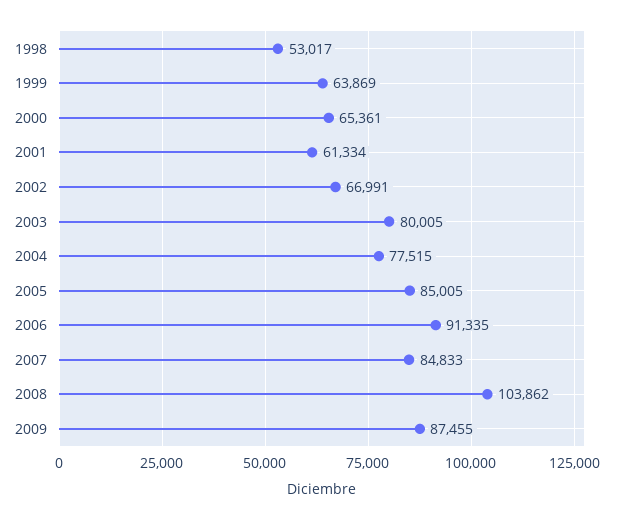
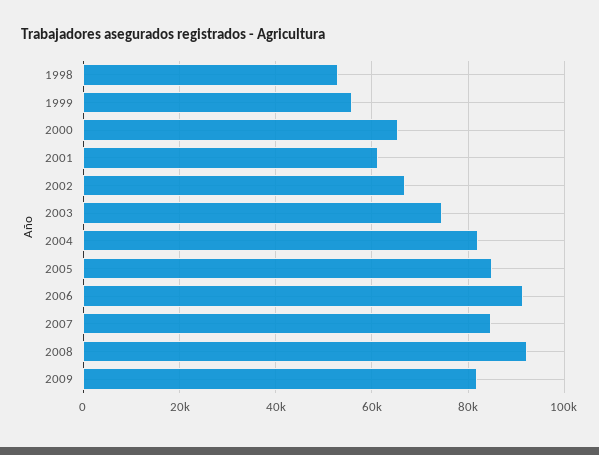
  {
    "1998": 53017,
-   "1999": 63869,
+   "1999": 56000,
    "2000": 65361,
    "2001": 61334,
    "2002": 66991,
-   "2003": 80005,
+   "2003": 74000,
-   "2004": 77515,
+   "2004": 82000,
    "2005": 85005,
    "2006": 91335,
    "2007": 84833,
-   "2008": 103862,
+   "2008": 92000,
-   "2009": 87455
+   "2009": 82000
  }

